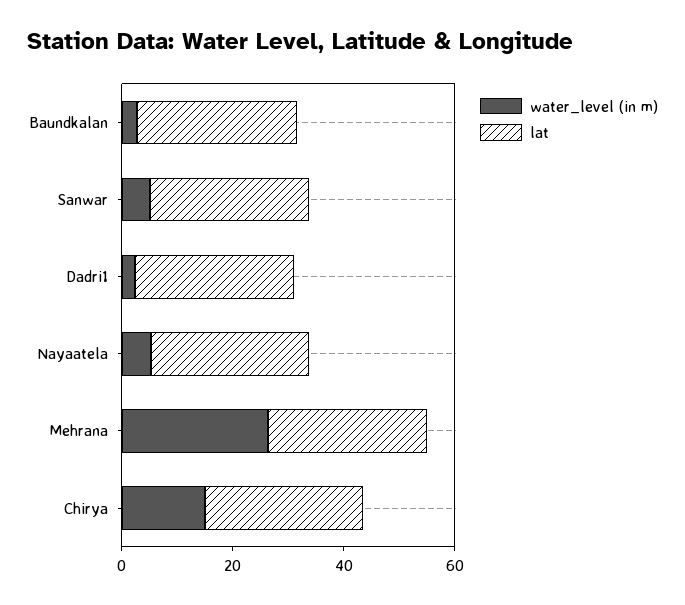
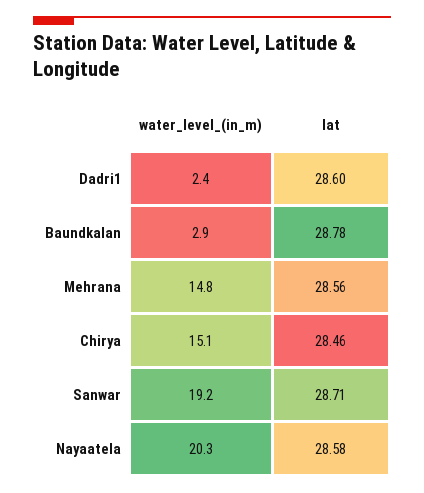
  {
    "water_level (in m)": {
      "Baundkalan": 2.9,
-     "Sanwar": 5,
+     "Sanwar": 19.2,
      "Dadri1": 2.4,
-     "Nayaatela": 5,
+     "Nayaatela": 20.3,
-     "Mehrana": 25,
+     "Mehrana": 14.8,
      "Chirya": 15.1
    },
    "lat": {
      "Baundkalan": 28.78,
      "Sanwar": 28.71,
      "Dadri1": 28.6,
      "Nayaatela": 28.58,
      "Mehrana": 28.56,
      "Chirya": 28.46
    }
  }

